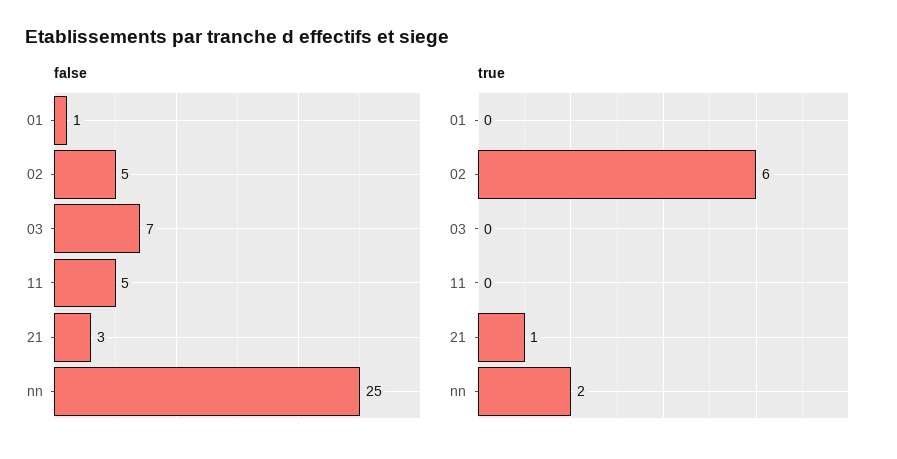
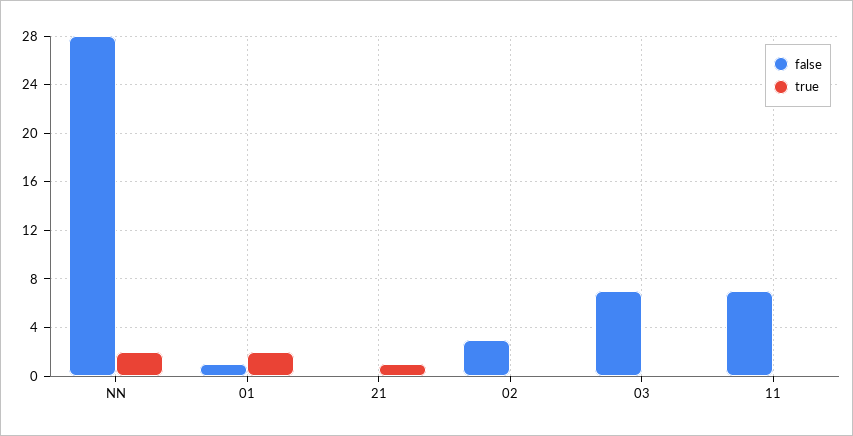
  {
    "false": {
      "01": 1,
-     "02": 5,
+     "02": 3,
      "03": 7,
-     "11": 5,
+     "11": 7,
-     "21": 3,
+     "21": 0,
-     "nn": 25
+     "nn": 28
    },
    "true": {
-     "01": 0,
+     "01": 2,
-     "02": 6,
+     "02": 0,
      "03": 0,
      "11": 0,
      "21": 1,
      "nn": 2
    }
  }

